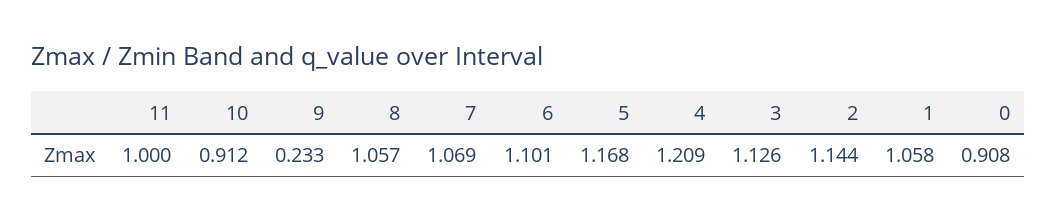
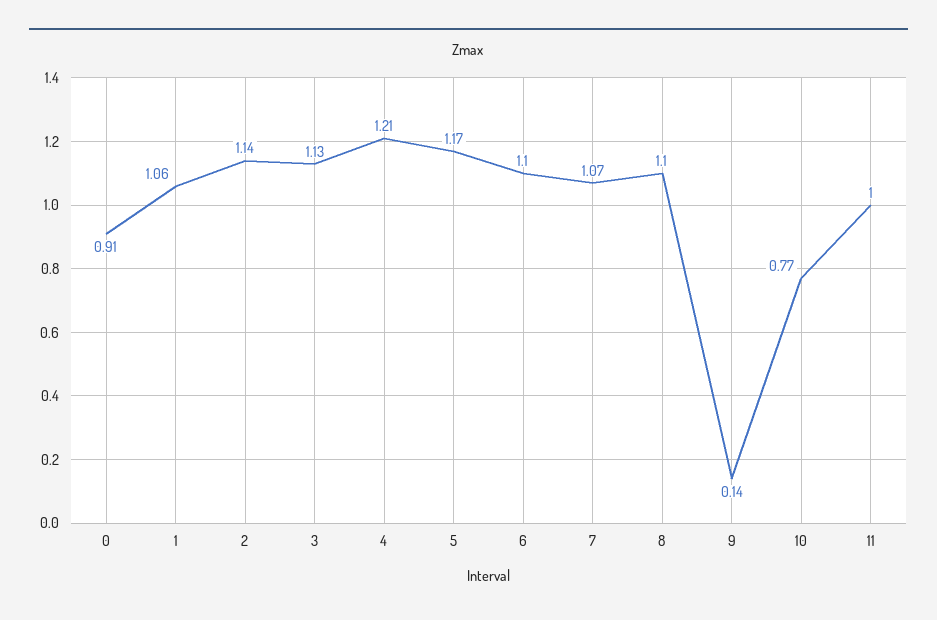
  {
    "11": 1,
-   "10": 0.912,
+   "10": 0.77,
-   "9": 0.233,
+   "9": 0.14,
-   "8": 1.057,
+   "8": 1.1,
    "7": 1.069,
    "6": 1.101,
    "5": 1.168,
    "4": 1.209,
    "3": 1.126,
    "2": 1.144,
    "1": 1.058,
    "0": 0.908
  }

